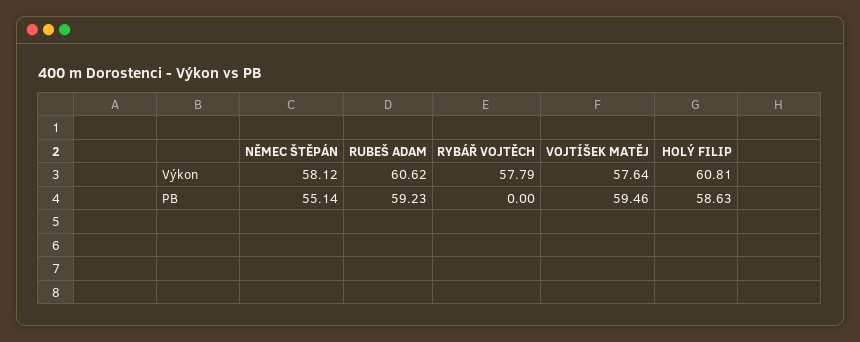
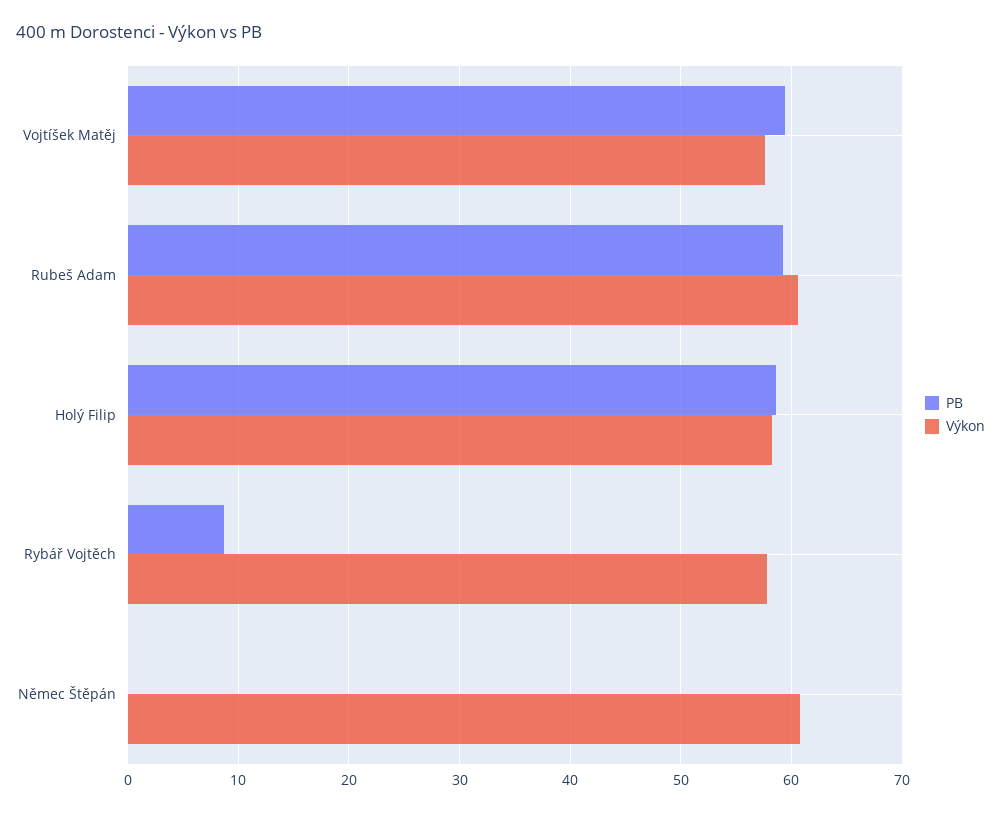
  {
    "Výkon": {
-     "NĚMEC ŠTĚPÁN": 58.12,
+     "NĚMEC ŠTĚPÁN": 61,
      "RUBEŠ ADAM": 60.62,
      "RYBÁŘ VOJTĚCH": 57.79,
      "VOJTÍŠEK MATĚJ": 57.64,
-     "HOLÝ FILIP": 60.81
+     "HOLÝ FILIP": 58
    },
    "PB": {
-     "NĚMEC ŠTĚPÁN": 55.14,
+     "NĚMEC ŠTĚPÁN": 0,
      "RUBEŠ ADAM": 59.23,
-     "RYBÁŘ VOJTĚCH": 0,
+     "RYBÁŘ VOJTĚCH": 9,
      "VOJTÍŠEK MATĚJ": 59.46,
      "HOLÝ FILIP": 58.63
    }
  }

